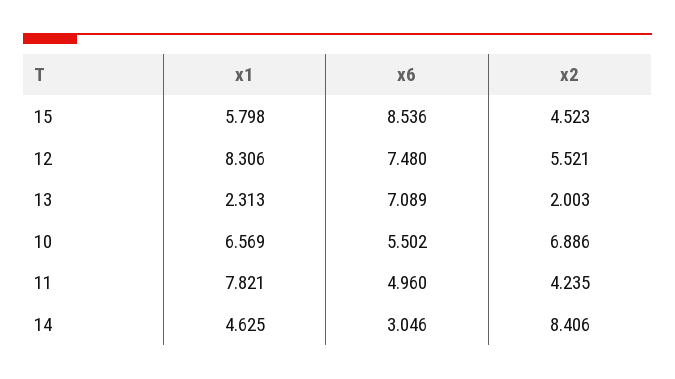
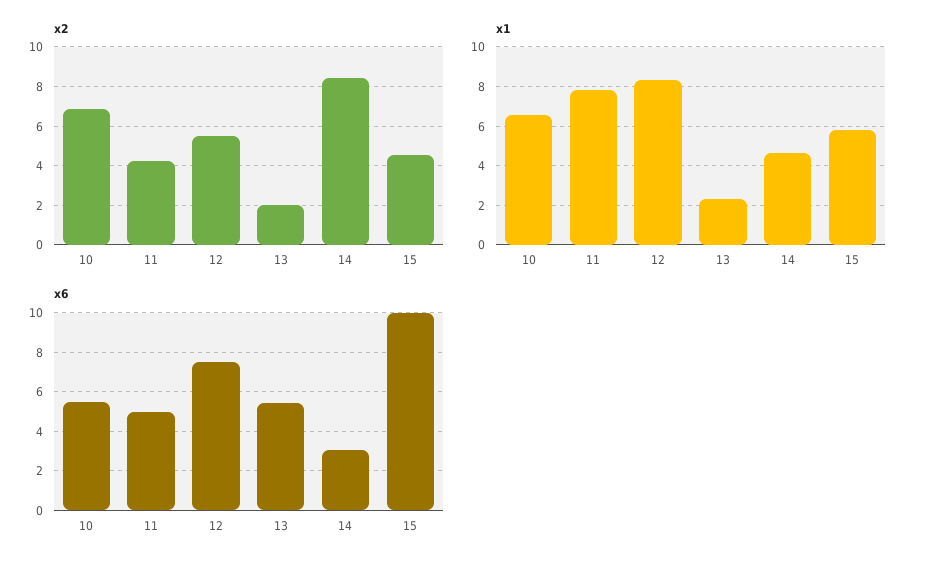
  {
    "x1": {
      "15": 5.798,
      "12": 8.306,
      "13": 2.313,
      "10": 6.569,
      "11": 7.821,
      "14": 4.625
    },
    "x6": {
-     "15": 8.536,
+     "15": 10,
      "12": 7.48,
-     "13": 7.089,
+     "13": 5.5,
      "10": 5.502,
      "11": 4.96,
      "14": 3.046
    },
    "x2": {
      "15": 4.523,
      "12": 5.521,
      "13": 2.003,
      "10": 6.886,
      "11": 4.235,
      "14": 8.406
    }
  }

